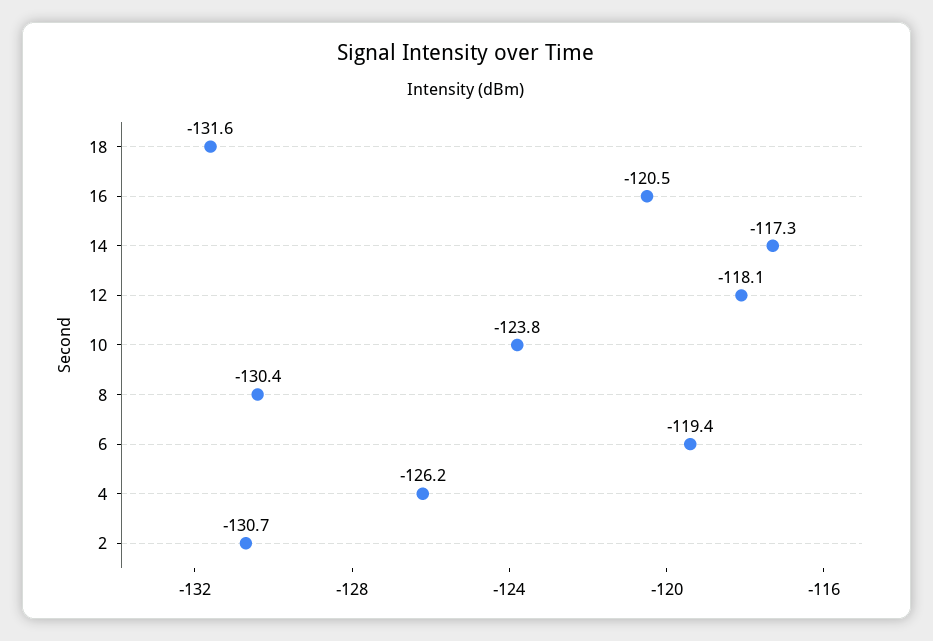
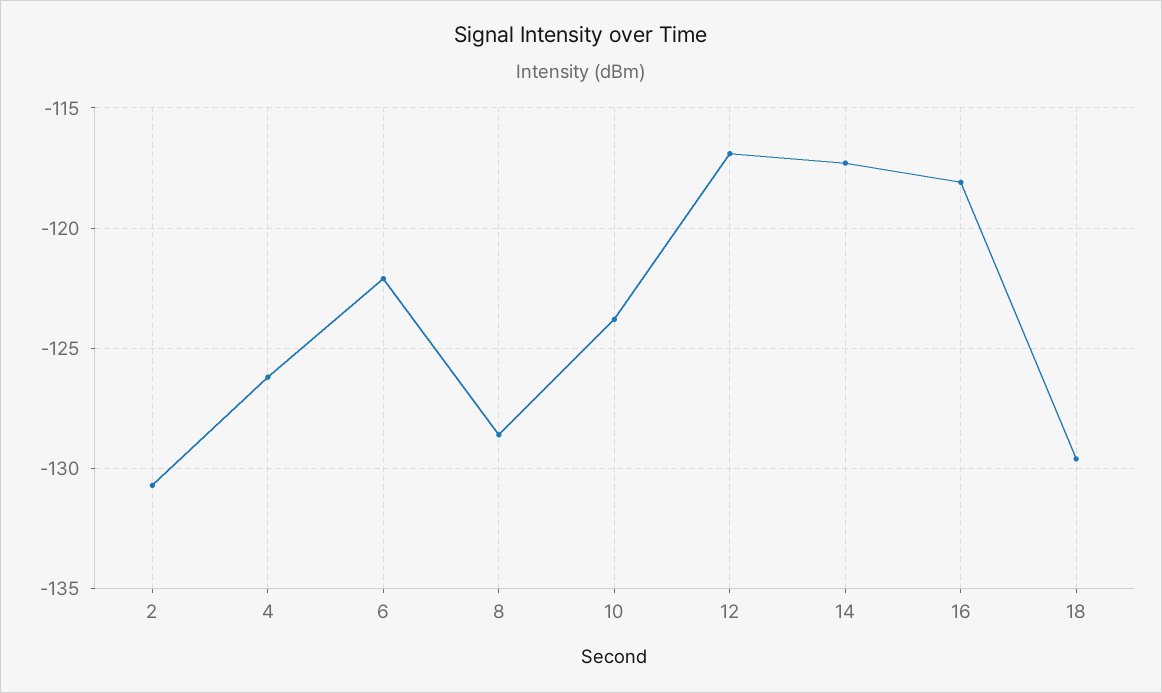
  {
-   "18": -131.6,
+   "18": -129.5,
-   "16": -120.5,
+   "16": -118,
    "14": -117.3,
-   "12": -118.1,
+   "12": -117,
    "10": -123.8,
-   "8": -130.4,
+   "8": -128.5,
-   "6": -119.4,
+   "6": -122,
    "4": -126.2,
    "2": -130.7
  }

